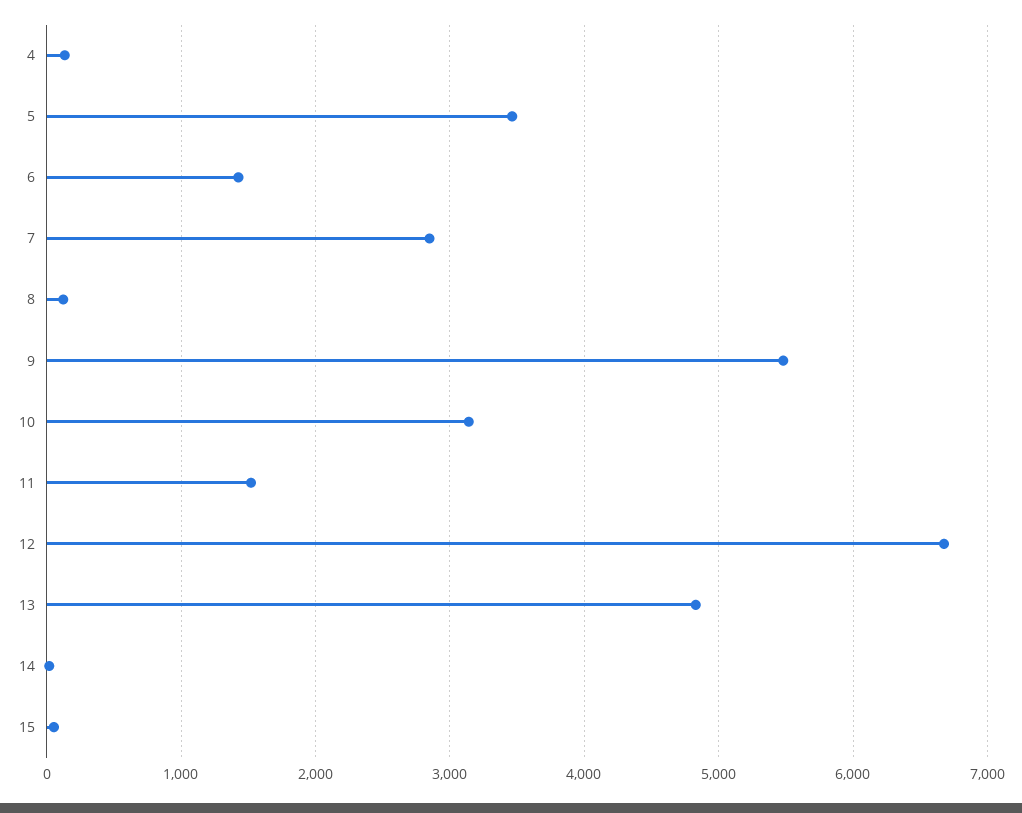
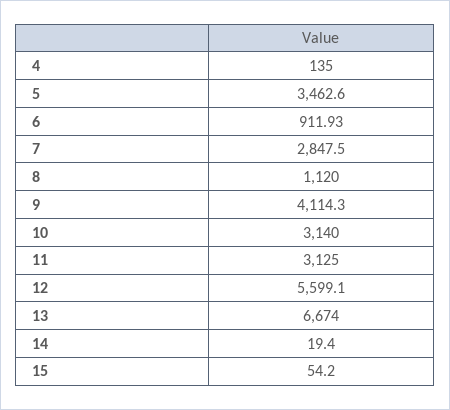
  {
    "4": 135,
    "5": 3462.6,
-   "6": 1400,
+   "6": 911.93,
    "7": 2847.5,
-   "8": 100,
+   "8": 1120,
-   "9": 5500,
+   "9": 4114.3,
    "10": 3140,
-   "11": 1500,
+   "11": 3125,
-   "12": 6700,
+   "12": 5599.1,
-   "13": 4800,
+   "13": 6674,
    "14": 19.4,
    "15": 54.2
  }

